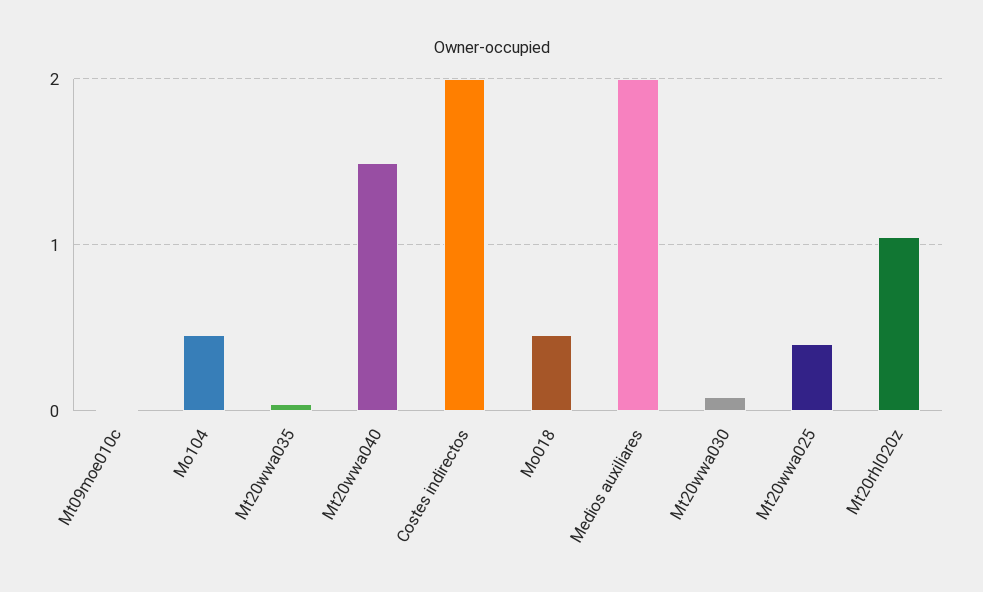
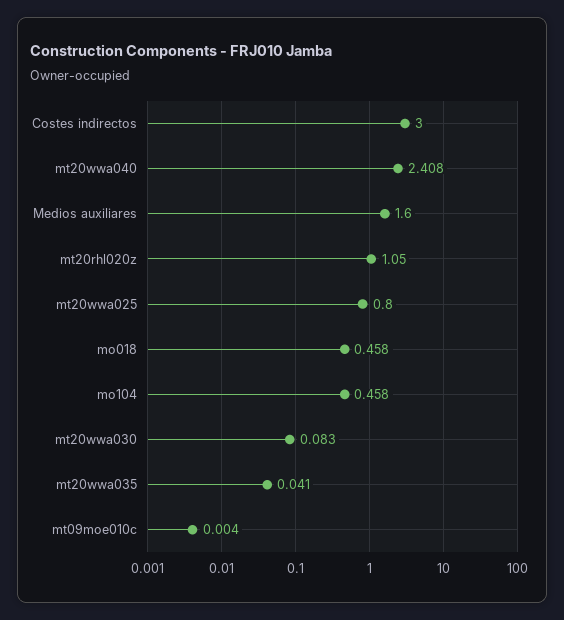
  {
    "Mt09moe010c": 0.004,
    "Mo104": 0.458,
    "Mt20wwa035": 0.041,
-   "Mt20wwa040": 1.5,
+   "Mt20wwa040": 2.408,
-   "Costes indirectos": 2,
+   "Costes indirectos": 3,
    "Mo018": 0.458,
-   "Medios auxiliares": 2,
+   "Medios auxiliares": 1.6,
    "Mt20wwa030": 0.083,
-   "Mt20wwa025": 0.4,
+   "Mt20wwa025": 0.8,
    "Mt20rhl020z": 1.05
  }

